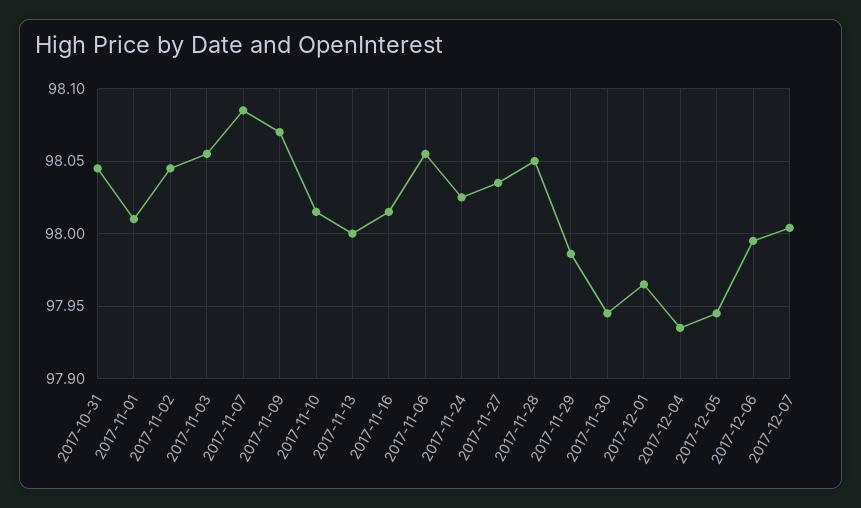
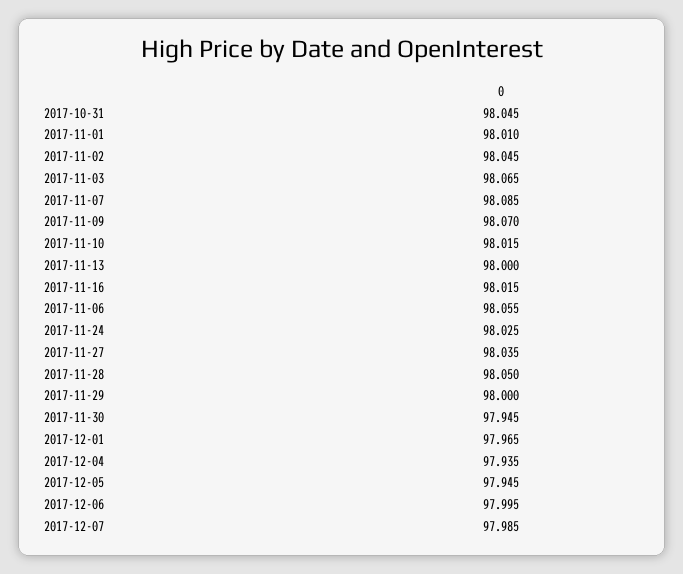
  {
    "2017-10-31": 98.045,
    "2017-11-01": 98.01,
    "2017-11-02": 98.045,
-   "2017-11-03": 98.055,
+   "2017-11-03": 98.065,
    "2017-11-07": 98.085,
    "2017-11-09": 98.07,
    "2017-11-10": 98.015,
    "2017-11-13": 98,
    "2017-11-16": 98.015,
    "2017-11-06": 98.055,
    "2017-11-24": 98.025,
    "2017-11-27": 98.035,
    "2017-11-28": 98.05,
-   "2017-11-29": 97.985,
+   "2017-11-29": 98,
    "2017-11-30": 97.945,
    "2017-12-01": 97.965,
    "2017-12-04": 97.935,
    "2017-12-05": 97.945,
    "2017-12-06": 97.995,
-   "2017-12-07": 98.005
+   "2017-12-07": 97.985
  }

